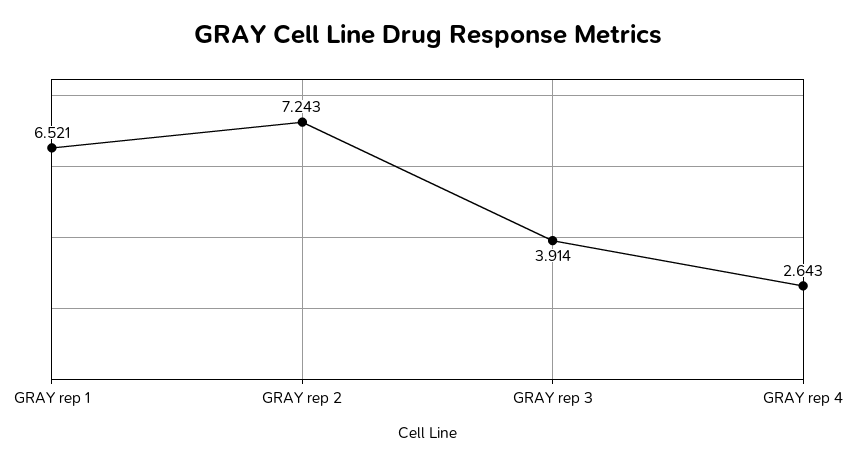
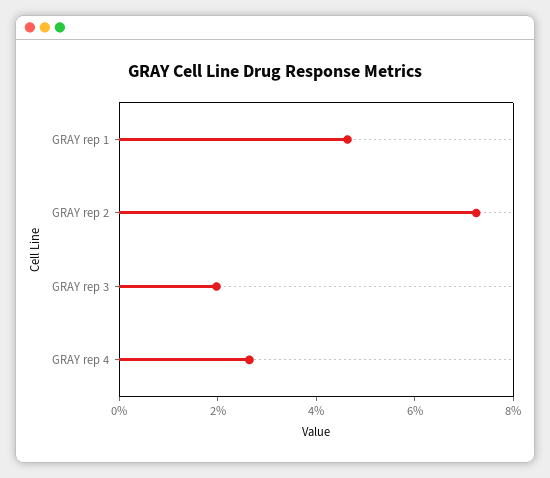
  {
-   "GRAY rep 1": 6.521,
+   "GRAY rep 1": 4.5,
    "GRAY rep 2": 7.243,
-   "GRAY rep 3": 3.914,
+   "GRAY rep 3": 2,
    "GRAY rep 4": 2.643
  }

